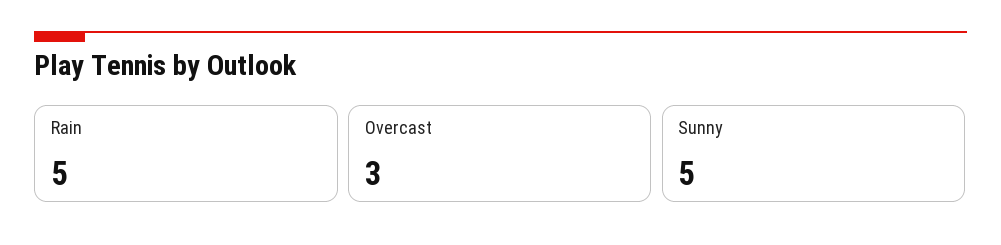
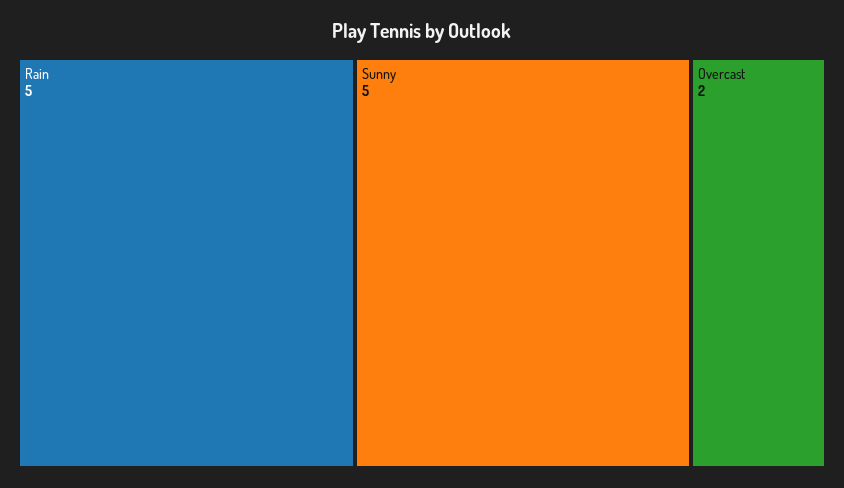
  {
    "Rain": 5,
-   "Overcast": 3,
+   "Overcast": 2,
    "Sunny": 5
  }

